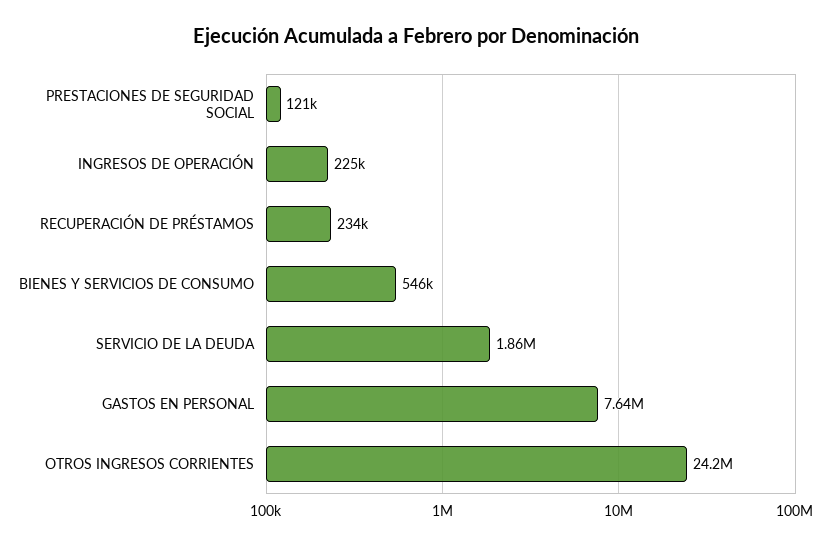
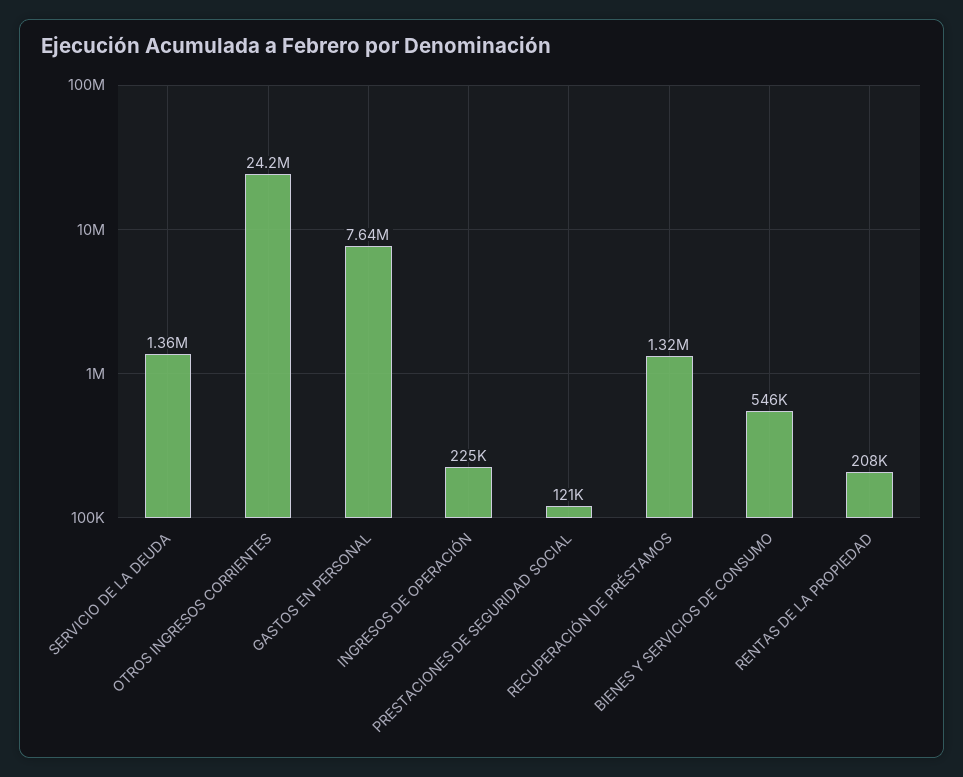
  {
    "PRESTACIONES DE SEGURIDAD SOCIAL": 121000,
    "INGRESOS DE OPERACIÓN": 225000,
-   "RECUPERACIÓN DE PRÉSTAMOS": 234000,
+   "RECUPERACIÓN DE PRÉSTAMOS": 1320000,
    "BIENES Y SERVICIOS DE CONSUMO": 546000,
-   "SERVICIO DE LA DEUDA": 1860000,
+   "SERVICIO DE LA DEUDA": 1360000,
    "GASTOS EN PERSONAL": 7640000,
-   "OTROS INGRESOS CORRIENTES": 24200000
+   "OTROS INGRESOS CORRIENTES": 24200000,
+   "RENTAS DE LA PROPIEDAD": 208000
  }

